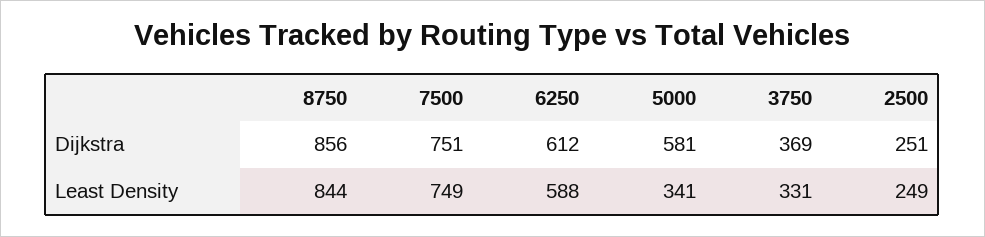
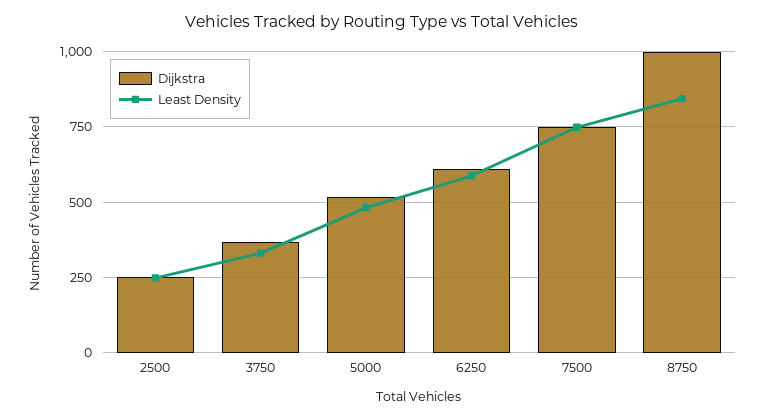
  {
    "Dijkstra": {
-     "8750": 856,
+     "8750": 1000,
      "7500": 751,
      "6250": 612,
-     "5000": 581,
+     "5000": 525,
      "3750": 369,
      "2500": 251
    },
    "Least Density": {
      "8750": 844,
      "7500": 749,
      "6250": 588,
-     "5000": 341,
+     "5000": 475,
      "3750": 331,
      "2500": 249
    }
  }

